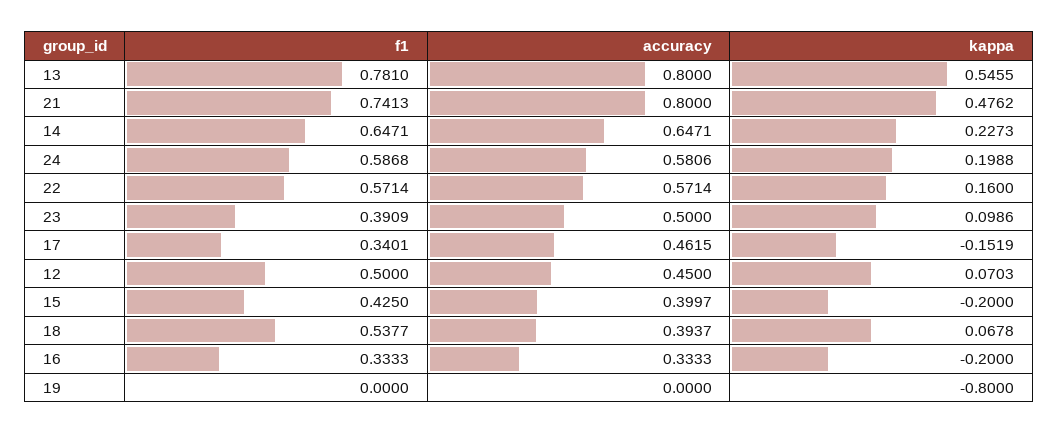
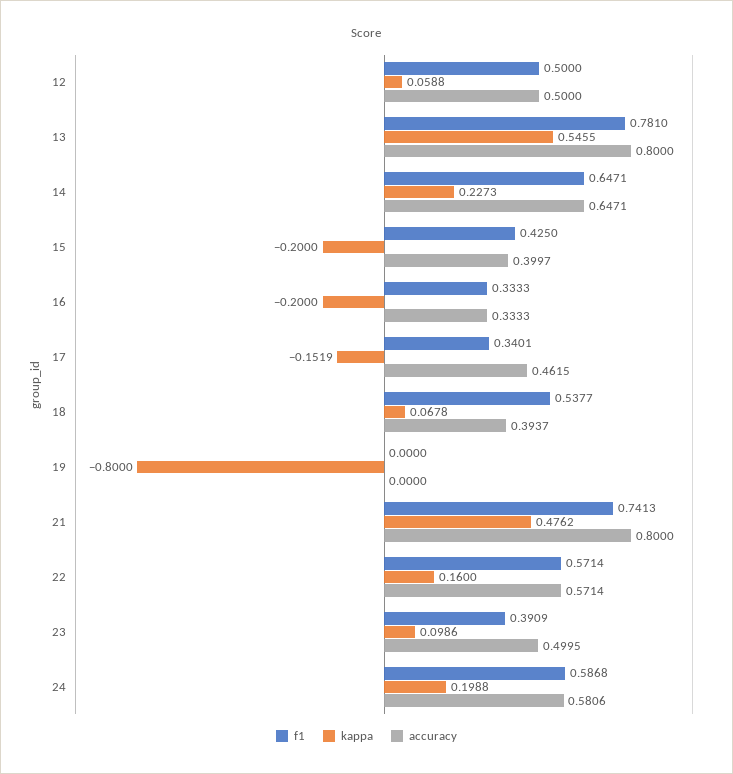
  {
    "f1": {
      "13": 0.781,
      "21": 0.7413,
      "14": 0.6471,
      "24": 0.5868,
      "22": 0.5714,
      "23": 0.3909,
      "17": 0.3401,
      "12": 0.5,
      "15": 0.425,
      "18": 0.5377,
      "16": 0.3333,
      "19": 0
    },
    "accuracy": {
      "13": 0.8,
      "21": 0.8,
      "14": 0.6471,
      "24": 0.5806,
      "22": 0.5714,
-     "23": 0.5,
+     "23": 0.4995,
      "17": 0.4615,
-     "12": 0.45,
+     "12": 0.5,
      "15": 0.3997,
      "18": 0.3937,
      "16": 0.3333,
      "19": 0
    },
    "kappa": {
      "13": 0.5455,
      "21": 0.4762,
      "14": 0.2273,
      "24": 0.1988,
      "22": 0.16,
      "23": 0.0986,
      "17": -0.1519,
-     "12": 0.0703,
+     "12": 0.0588,
      "15": -0.2,
      "18": 0.0678,
      "16": -0.2,
      "19": -0.8
    }
  }

